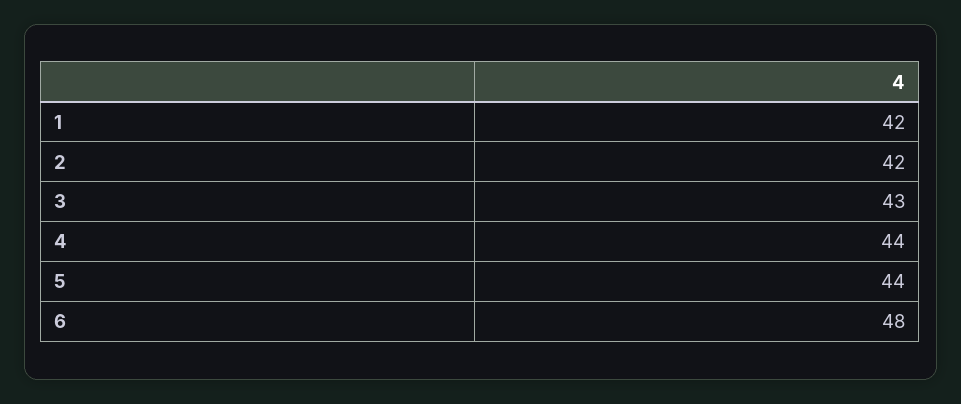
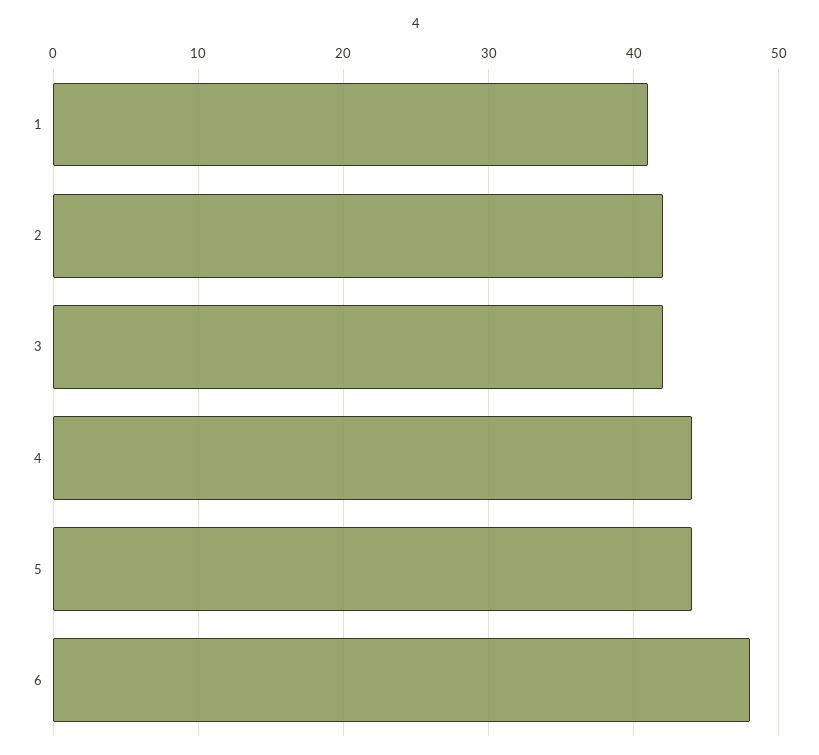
  {
-   "1": 42,
+   "1": 41,
    "2": 42,
-   "3": 43,
+   "3": 42,
    "4": 44,
    "5": 44,
    "6": 48
  }

